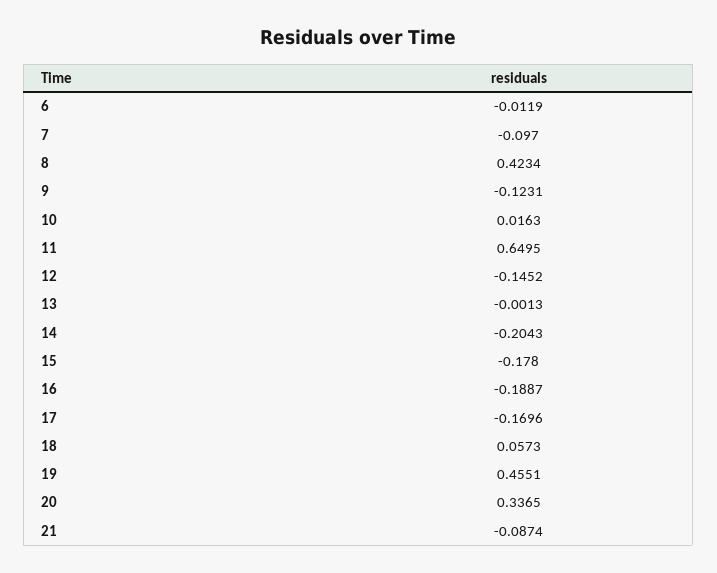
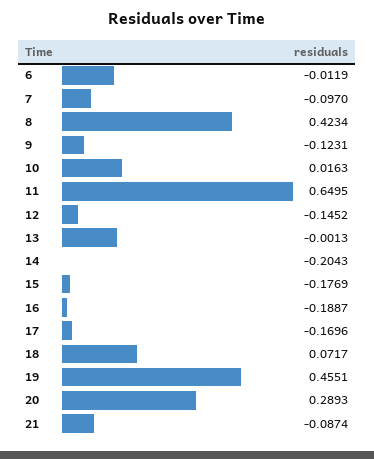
  {
    "6": -0.0119,
    "7": -0.097,
    "8": 0.4234,
    "9": -0.1231,
    "10": 0.0163,
    "11": 0.6495,
    "12": -0.1452,
    "13": -0.0013,
    "14": -0.2043,
-   "15": -0.178,
+   "15": -0.1769,
    "16": -0.1887,
    "17": -0.1696,
-   "18": 0.0573,
+   "18": 0.0717,
    "19": 0.4551,
-   "20": 0.3365,
+   "20": 0.2893,
    "21": -0.0874
  }

